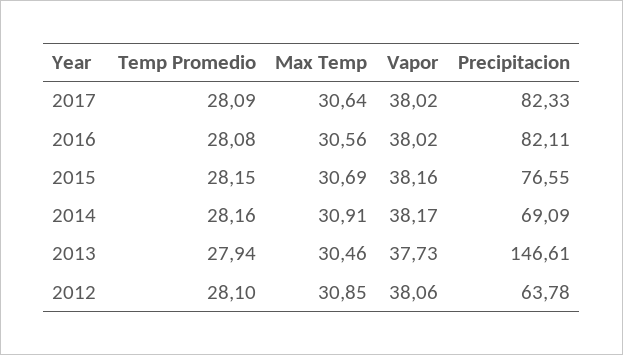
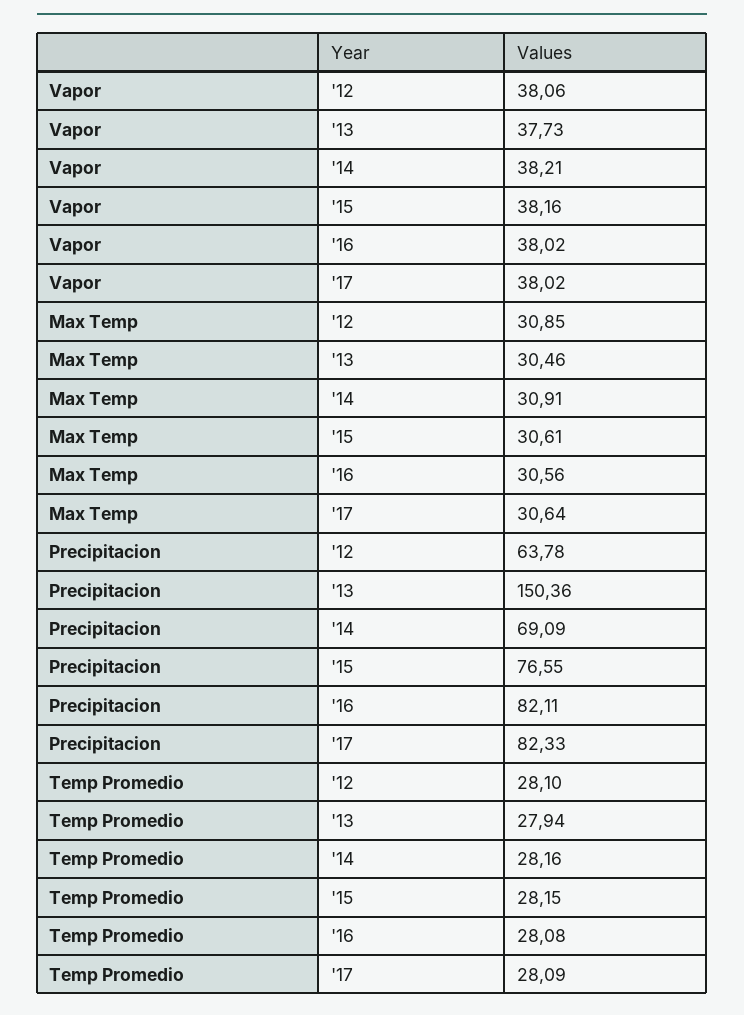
  {
    "Temp Promedio": {
      "2017": 28.09,
      "2016": 28.08,
      "2015": 28.15,
      "2014": 28.16,
      "2013": 27.94,
      "2012": 28.1
    },
    "Max Temp": {
      "2017": 30.64,
      "2016": 30.56,
-     "2015": 30.69,
+     "2015": 30.61,
      "2014": 30.91,
      "2013": 30.46,
      "2012": 30.85
    },
    "Vapor": {
      "2017": 38.02,
      "2016": 38.02,
      "2015": 38.16,
-     "2014": 38.17,
+     "2014": 38.21,
      "2013": 37.73,
      "2012": 38.06
    },
    "Precipitacion": {
      "2017": 82.33,
      "2016": 82.11,
      "2015": 76.55,
      "2014": 69.09,
-     "2013": 146.61,
+     "2013": 150.36,
      "2012": 63.78
    }
  }

